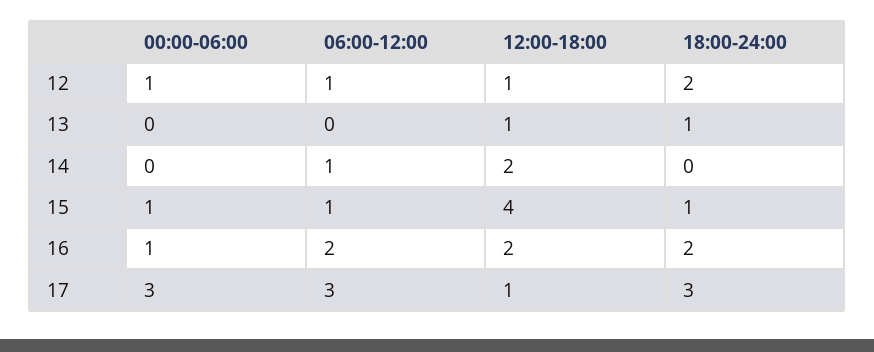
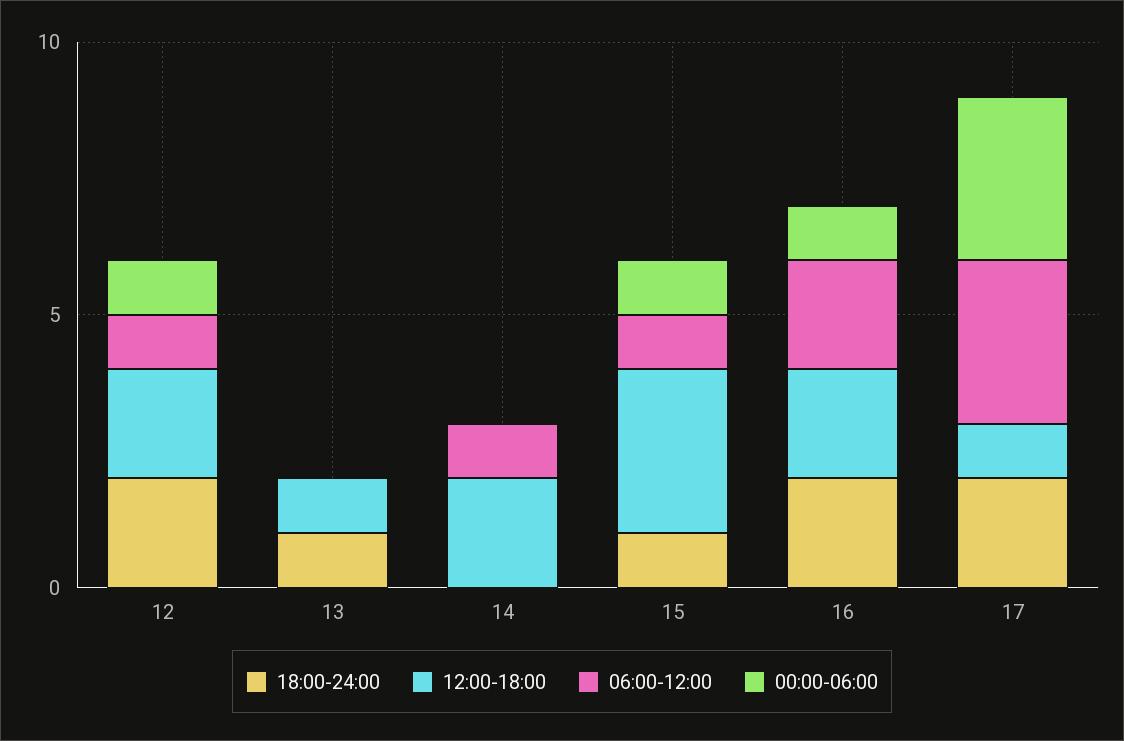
  {
    "00:00-06:00": {
      "12": 1,
      "13": 0,
      "14": 0,
      "15": 1,
      "16": 1,
      "17": 3
    },
    "06:00-12:00": {
      "12": 1,
      "13": 0,
      "14": 1,
      "15": 1,
      "16": 2,
      "17": 3
    },
    "12:00-18:00": {
-     "12": 1,
+     "12": 2,
      "13": 1,
      "14": 2,
-     "15": 4,
+     "15": 3,
      "16": 2,
      "17": 1
    },
    "18:00-24:00": {
      "12": 2,
      "13": 1,
      "14": 0,
      "15": 1,
      "16": 2,
-     "17": 3
+     "17": 2
    }
  }

